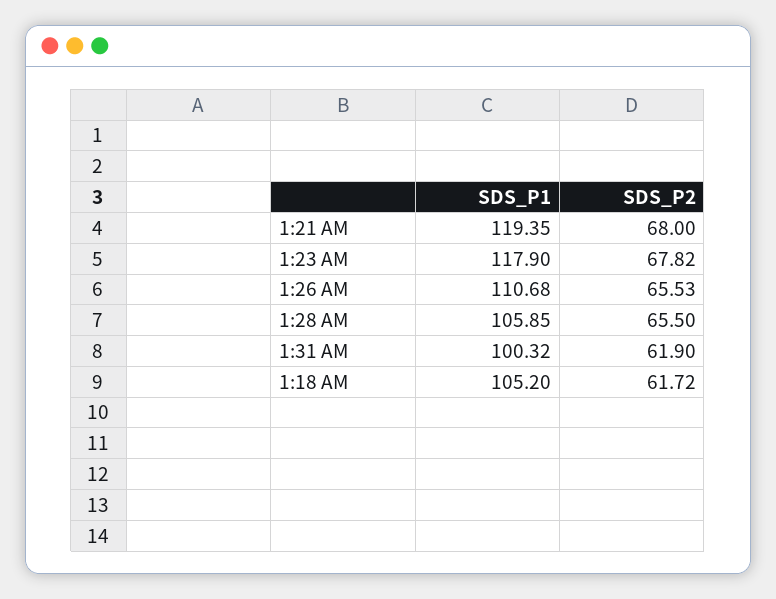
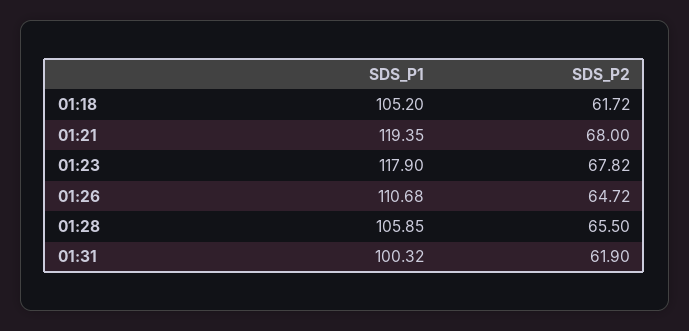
  {
    "SDS_P1": {
      "1:21 AM": 119.35,
      "1:23 AM": 117.9,
      "1:26 AM": 110.68,
      "1:28 AM": 105.85,
      "1:31 AM": 100.32,
      "1:18 AM": 105.2
    },
    "SDS_P2": {
      "1:21 AM": 68,
      "1:23 AM": 67.82,
-     "1:26 AM": 65.53,
+     "1:26 AM": 64.72,
      "1:28 AM": 65.5,
      "1:31 AM": 61.9,
      "1:18 AM": 61.72
    }
  }

